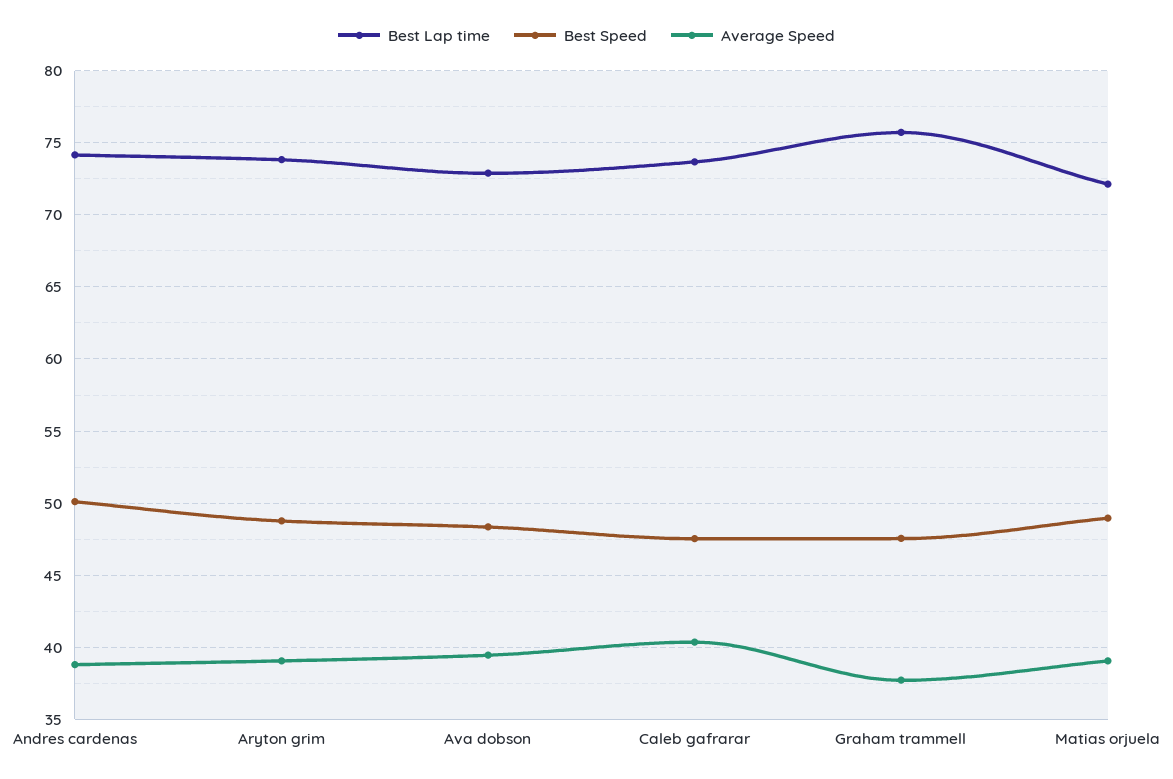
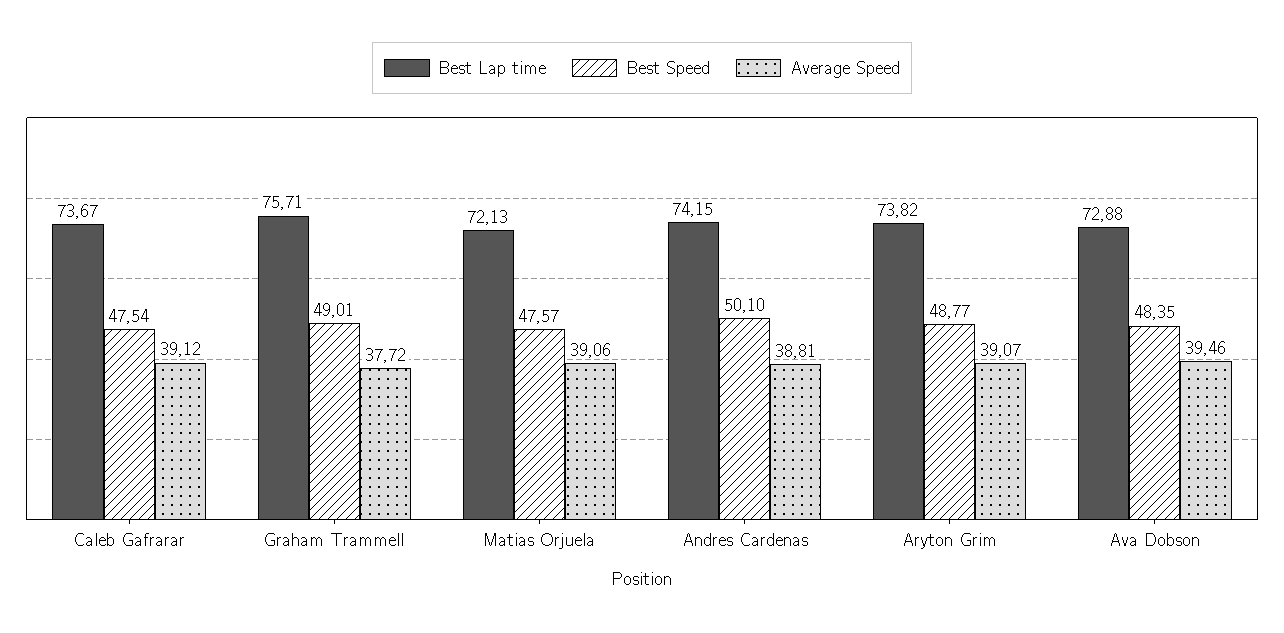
  {
    "Best Lap time": {
      "Andres cardenas": 74.15,
      "Aryton grim": 73.82,
      "Ava dobson": 72.88,
      "Caleb gafrarar": 73.67,
      "Graham trammell": 75.71,
      "Matias orjuela": 72.13
    },
    "Best Speed": {
      "Andres cardenas": 50.1,
      "Aryton grim": 48.77,
      "Ava dobson": 48.35,
      "Caleb gafrarar": 47.54,
-     "Graham trammell": 47.5,
+     "Graham trammell": 49.01,
-     "Matias orjuela": 49
+     "Matias orjuela": 47.57
    },
    "Average Speed": {
      "Andres cardenas": 38.81,
      "Aryton grim": 39.07,
      "Ava dobson": 39.46,
-     "Caleb gafrarar": 40.5,
+     "Caleb gafrarar": 39.12,
      "Graham trammell": 37.72,
      "Matias orjuela": 39.06
    }
  }

